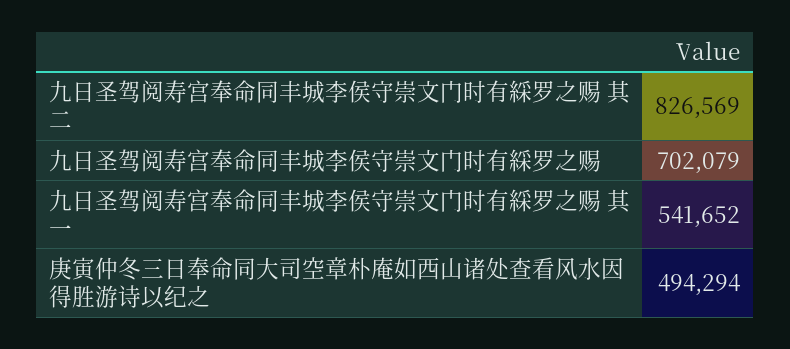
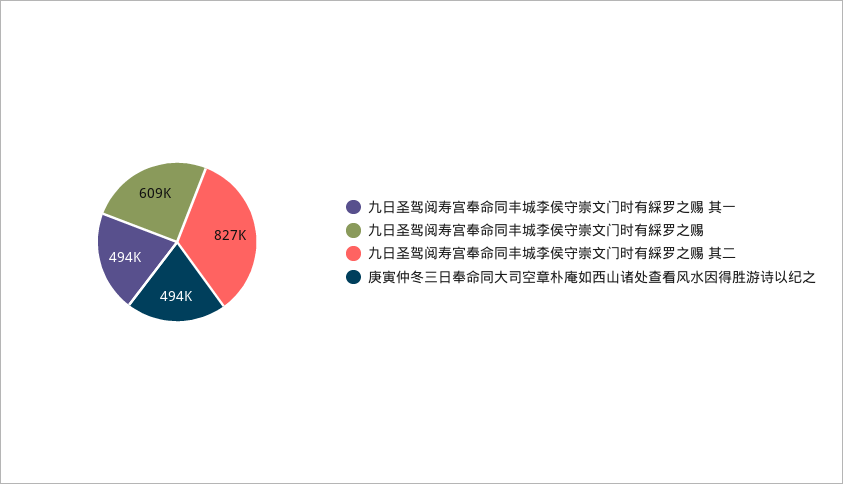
  {
    "九日圣驾阅寿宫奉命同丰城李侯守崇文门时有綵罗之赐 其二": 826569,
-   "九日圣驾阅寿宫奉命同丰城李侯守崇文门时有綵罗之赐": 702079,
+   "九日圣驾阅寿宫奉命同丰城李侯守崇文门时有綵罗之赐": 609000,
-   "九日圣驾阅寿宫奉命同丰城李侯守崇文门时有綵罗之赐 其一": 541652,
+   "九日圣驾阅寿宫奉命同丰城李侯守崇文门时有綵罗之赐 其一": 494000,
    "庚寅仲冬三日奉命同大司空章朴庵如西山诸处查看风水因得胜游诗以纪之": 494294
  }

